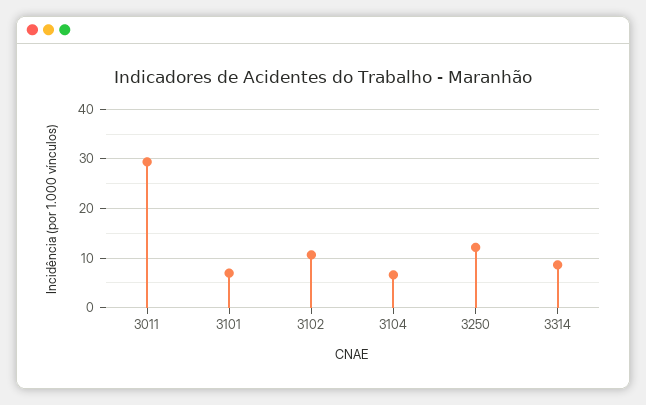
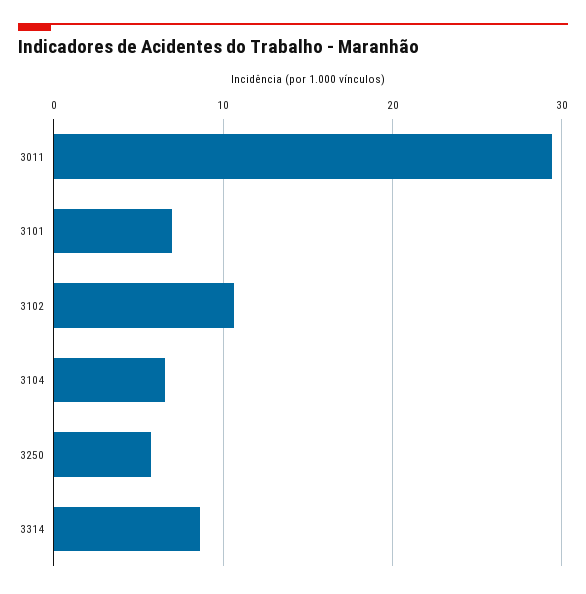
  {
    "3011": 29,
    "3101": 7,
    "3102": 11,
    "3104": 7,
-   "3250": 12,
+   "3250": 6,
    "3314": 9
  }

